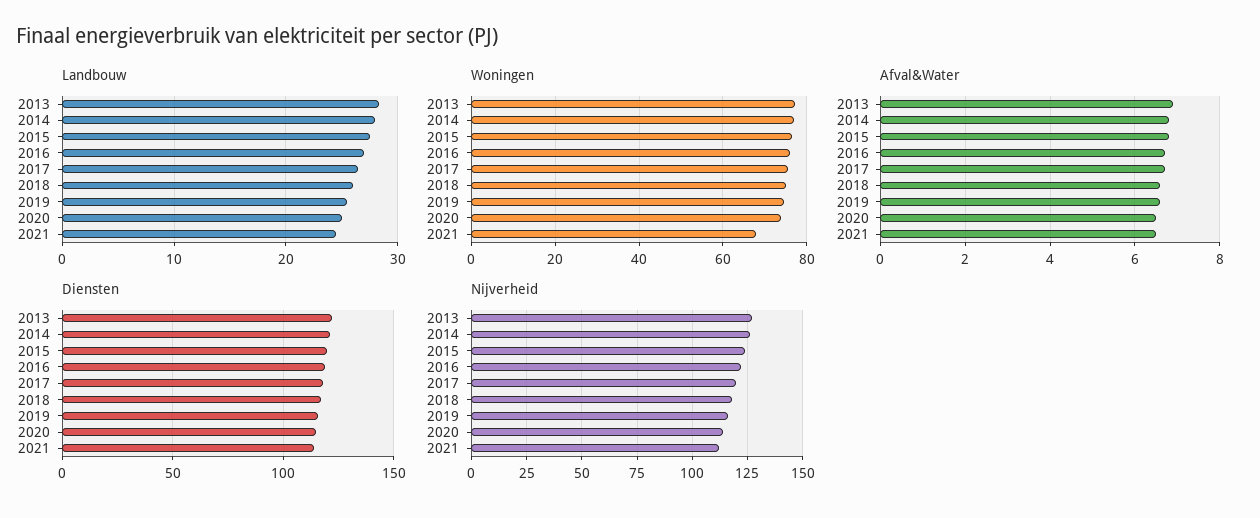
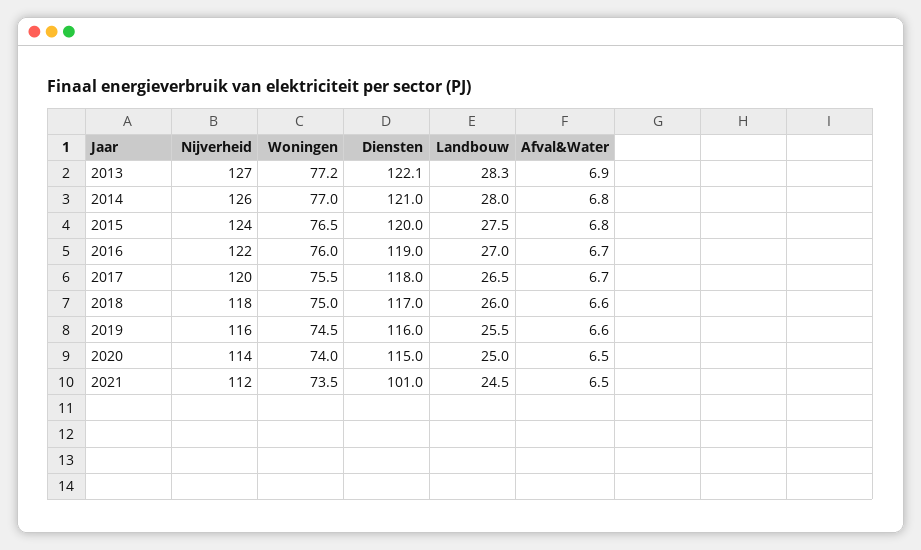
  {
    "Landbouw": {
      "2013": 28.3,
      "2014": 28,
      "2015": 27.5,
      "2016": 27,
      "2017": 26.5,
      "2018": 26,
      "2019": 25.5,
      "2020": 25,
      "2021": 24.5
    },
    "Woningen": {
      "2013": 77.2,
      "2014": 77,
      "2015": 76.5,
      "2016": 76,
      "2017": 75.5,
      "2018": 75,
      "2019": 74.5,
      "2020": 74,
-     "2021": 68
+     "2021": 73.5
    },
    "Afval&Water": {
      "2013": 6.9,
      "2014": 6.8,
      "2015": 6.8,
      "2016": 6.7,
      "2017": 6.7,
      "2018": 6.6,
      "2019": 6.6,
      "2020": 6.5,
      "2021": 6.5
    },
    "Diensten": {
      "2013": 122.1,
      "2014": 121,
      "2015": 120,
      "2016": 119,
      "2017": 118,
      "2018": 117,
      "2019": 116,
      "2020": 115,
-     "2021": 115
+     "2021": 101
    },
    "Nijverheid": {
      "2013": 127,
      "2014": 126,
      "2015": 124,
      "2016": 122,
      "2017": 120,
      "2018": 118,
      "2019": 116,
      "2020": 114,
      "2021": 112
    }
  }

